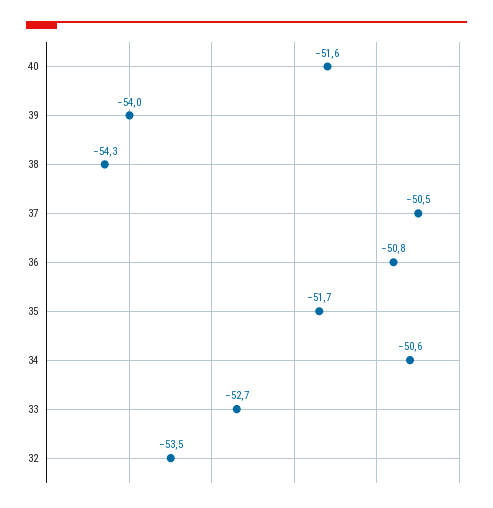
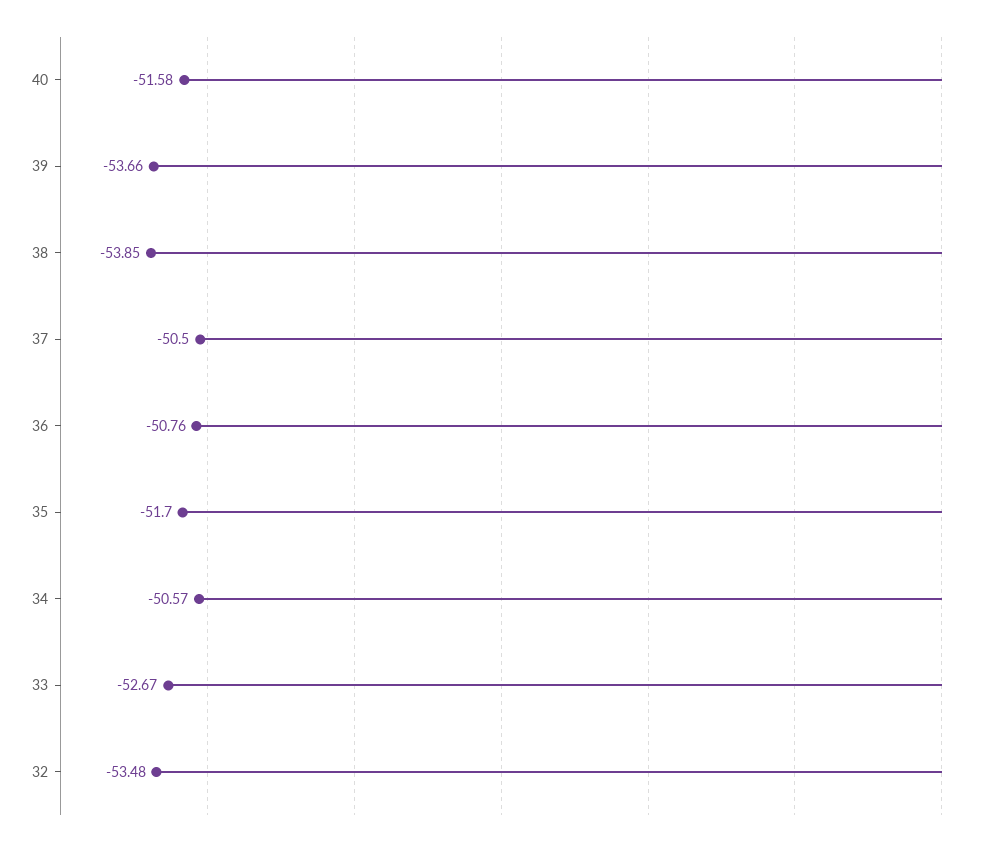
  {
    "40": -51.58,
-   "39": -54,
+   "39": -53.66,
-   "38": -54.3,
+   "38": -53.85,
    "37": -50.5,
    "36": -50.76,
    "35": -51.7,
    "34": -50.57,
    "33": -52.67,
    "32": -53.48
  }

